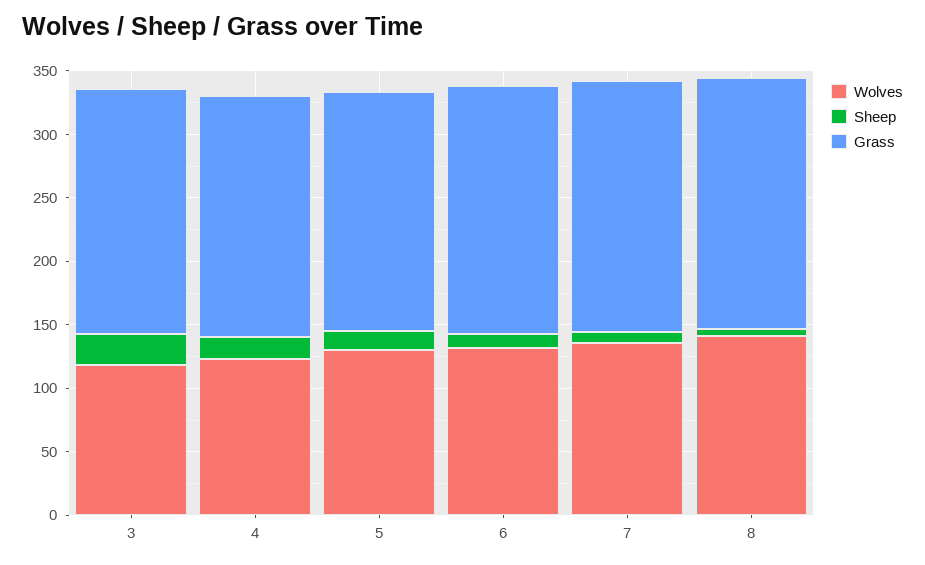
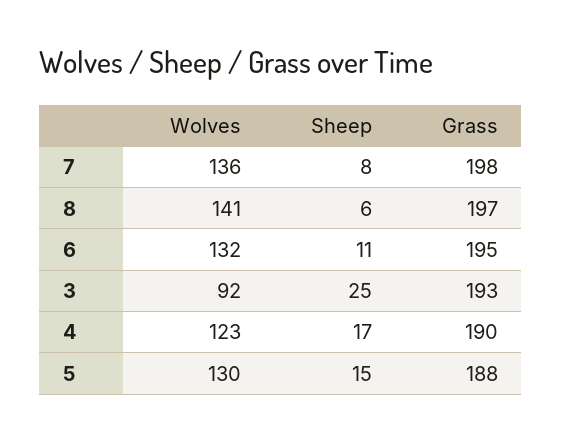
  {
    "Wolves": {
-     "3": 120,
+     "3": 92,
      "4": 123,
      "5": 130,
      "6": 132,
      "7": 136,
      "8": 141
    },
    "Sheep": {
      "3": 25,
      "4": 17,
      "5": 15,
      "6": 11,
      "7": 8,
      "8": 6
    },
    "Grass": {
      "3": 193,
      "4": 190,
      "5": 188,
      "6": 195,
      "7": 198,
      "8": 197
    }
  }

